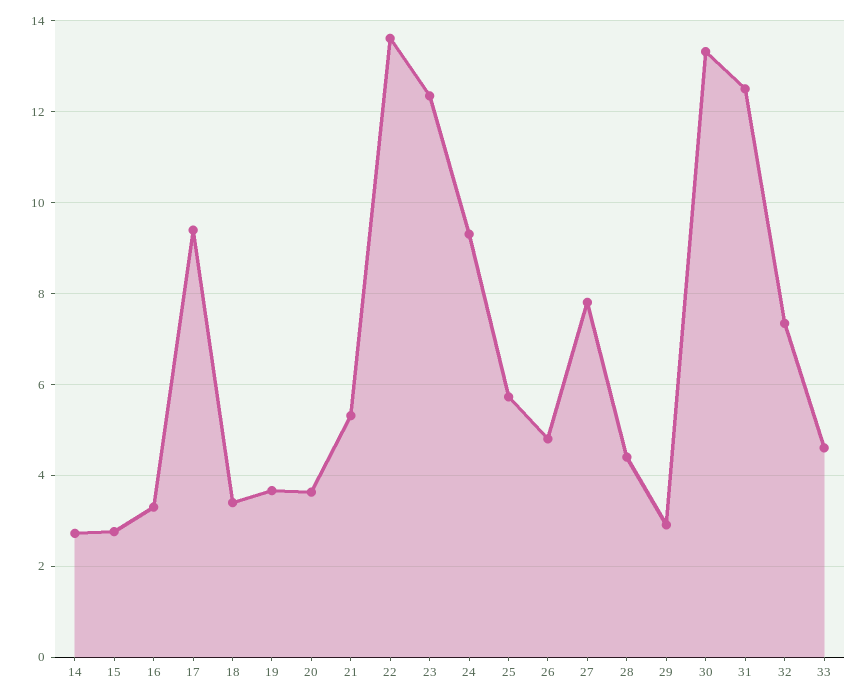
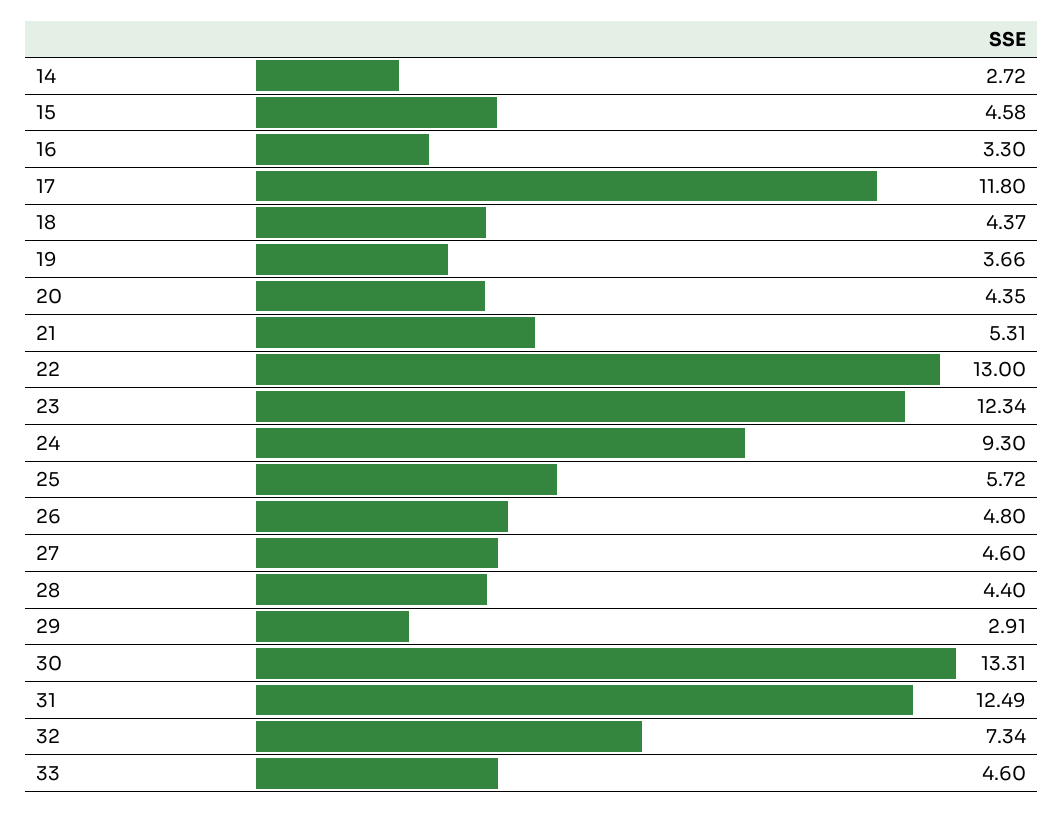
  {
    "14": 2.72,
-   "15": 2.8,
+   "15": 4.58,
    "16": 3.3,
-   "17": 9.4,
+   "17": 11.8,
-   "18": 3.4,
+   "18": 4.37,
    "19": 3.66,
-   "20": 3.6,
+   "20": 4.35,
    "21": 5.31,
-   "22": 13.6,
+   "22": 13,
    "23": 12.34,
    "24": 9.3,
    "25": 5.72,
    "26": 4.8,
-   "27": 7.8,
+   "27": 4.6,
    "28": 4.4,
    "29": 2.91,
    "30": 13.31,
    "31": 12.49,
    "32": 7.34,
    "33": 4.6
  }

